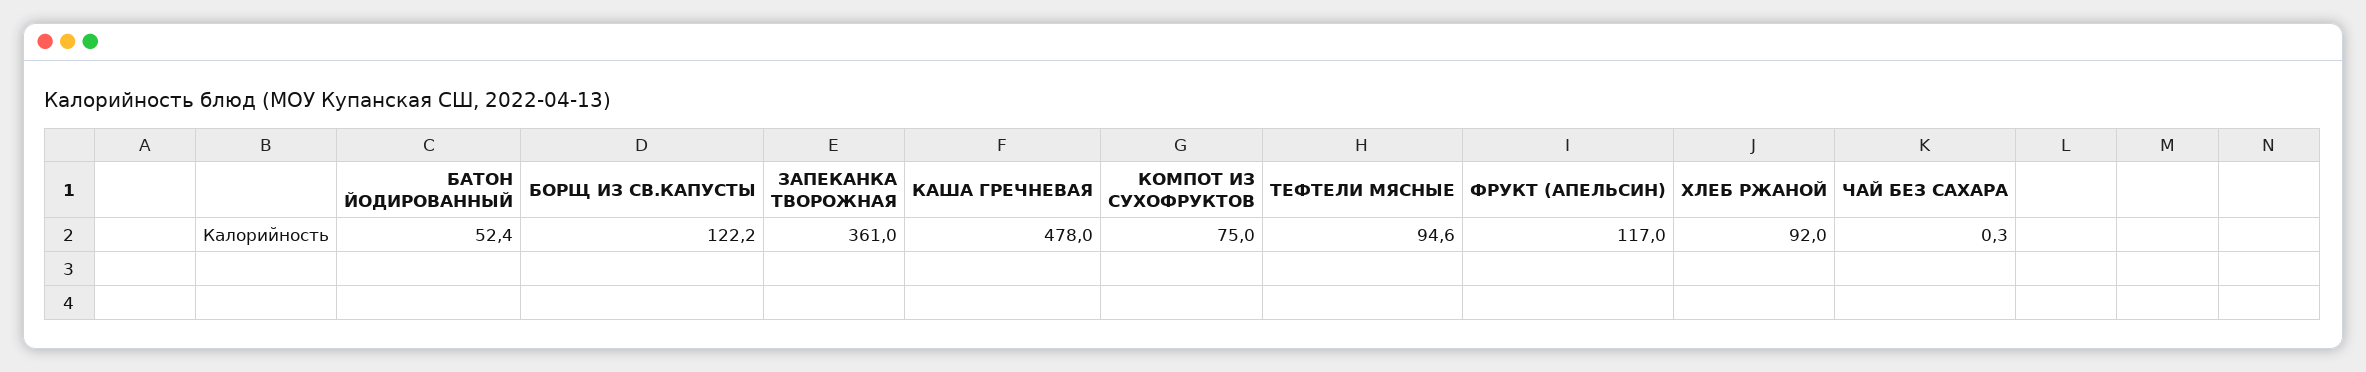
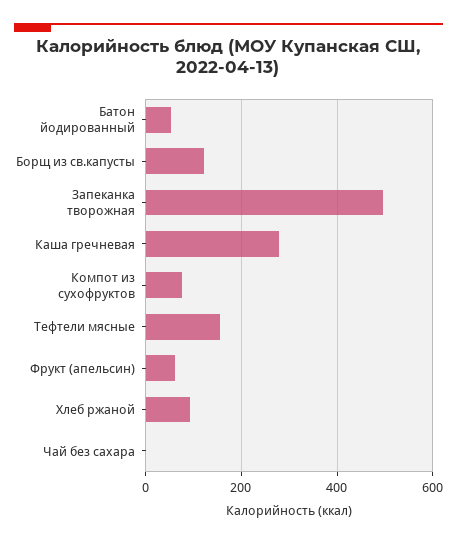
  {
    "БАТОН ЙОДИРОВАННЫЙ": 52.4,
    "БОРЩ ИЗ СВ.КАПУСТЫ": 122.2,
-   "ЗАПЕКАНКА ТВОРОЖНАЯ": 361,
+   "ЗАПЕКАНКА ТВОРОЖНАЯ": 500,
-   "КАША ГРЕЧНЕВАЯ": 478,
+   "КАША ГРЕЧНЕВАЯ": 280,
    "КОМПОТ ИЗ СУХОФРУКТОВ": 75,
-   "ТЕФТЕЛИ МЯСНЫЕ": 94.6,
+   "ТЕФТЕЛИ МЯСНЫЕ": 160,
-   "ФРУКТ (АПЕЛЬСИН)": 117,
+   "ФРУКТ (АПЕЛЬСИН)": 60,
    "ХЛЕБ РЖАНОЙ": 92,
    "ЧАЙ БЕЗ САХАРА": 0.3
  }

